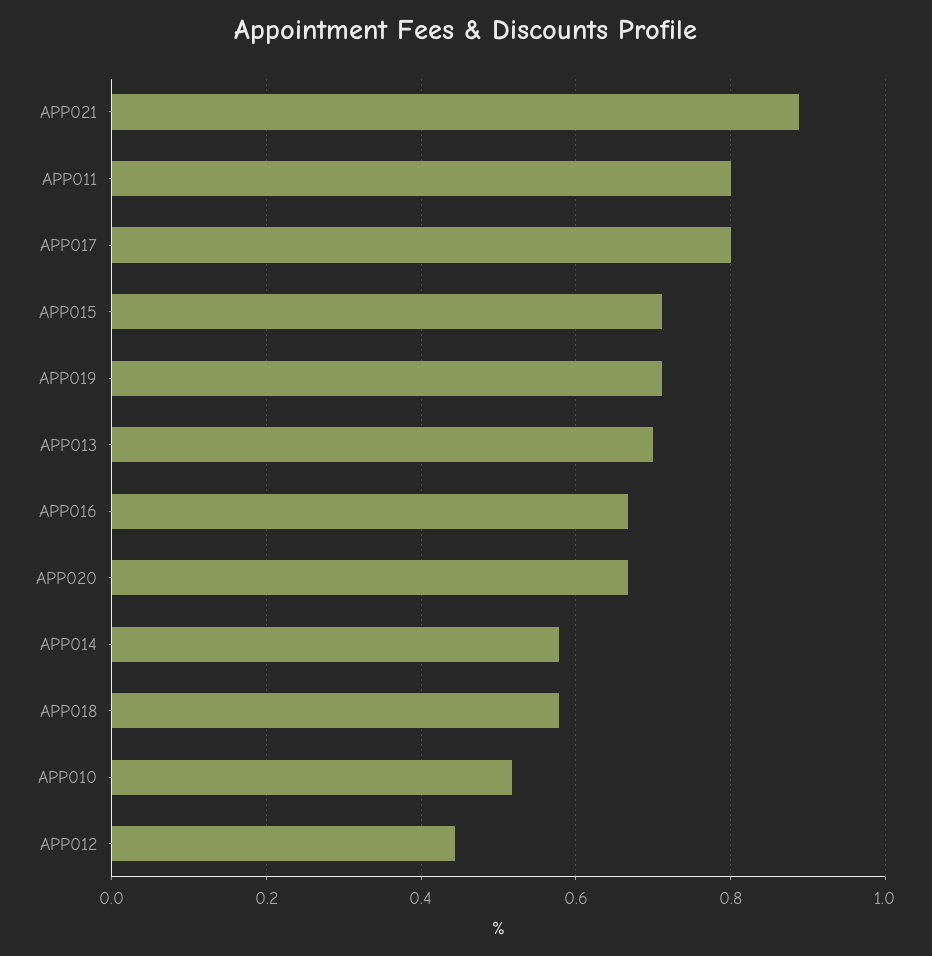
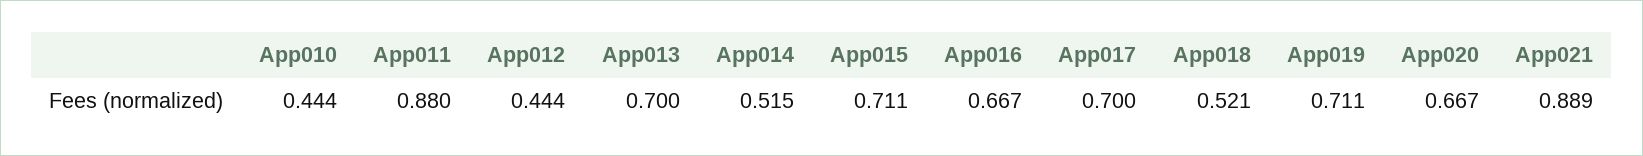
  {
    "APP021": 0.889,
-   "APP011": 0.8,
+   "APP011": 0.88,
-   "APP017": 0.8,
+   "APP017": 0.7,
    "APP015": 0.711,
    "APP019": 0.711,
    "APP013": 0.7,
    "APP016": 0.667,
    "APP020": 0.667,
-   "APP014": 0.58,
+   "APP014": 0.515,
-   "APP018": 0.58,
+   "APP018": 0.521,
-   "APP010": 0.52,
+   "APP010": 0.444,
    "APP012": 0.444
  }

